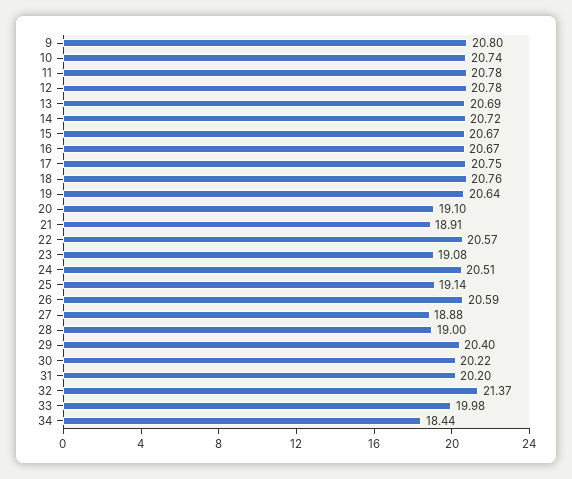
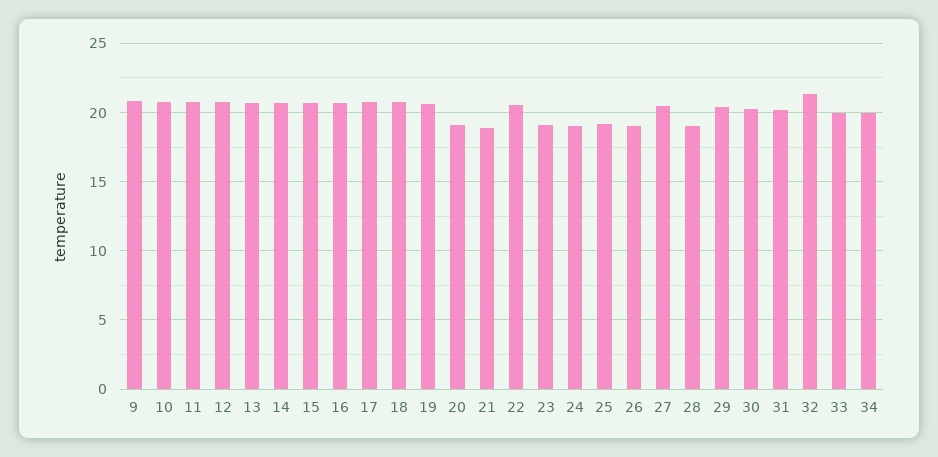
  {
    "9": 20.8,
    "10": 20.74,
    "11": 20.78,
    "12": 20.78,
    "13": 20.69,
    "14": 20.72,
    "15": 20.67,
    "16": 20.67,
    "17": 20.75,
    "18": 20.76,
    "19": 20.64,
    "20": 19.1,
    "21": 18.91,
    "22": 20.57,
    "23": 19.08,
-   "24": 20.51,
+   "24": 19,
    "25": 19.14,
-   "26": 20.59,
+   "26": 19,
-   "27": 18.88,
+   "27": 20.5,
    "28": 19,
    "29": 20.4,
    "30": 20.22,
    "31": 20.2,
    "32": 21.37,
    "33": 19.98,
-   "34": 18.44
+   "34": 20
  }

